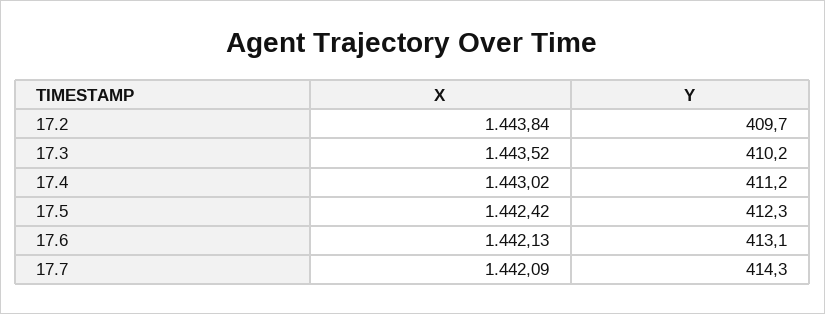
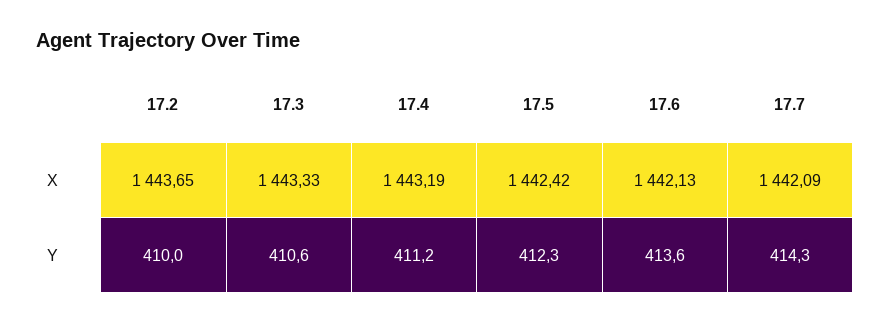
  {
    "X": {
-     "17.2": 1443.84,
+     "17.2": 1443.65,
-     "17.3": 1443.52,
+     "17.3": 1443.33,
-     "17.4": 1443.02,
+     "17.4": 1443.19,
      "17.5": 1442.42,
      "17.6": 1442.13,
      "17.7": 1442.09
    },
    "Y": {
-     "17.2": 409.7,
+     "17.2": 410,
-     "17.3": 410.2,
+     "17.3": 410.6,
      "17.4": 411.2,
      "17.5": 412.3,
-     "17.6": 413.1,
+     "17.6": 413.6,
      "17.7": 414.3
    }
  }

